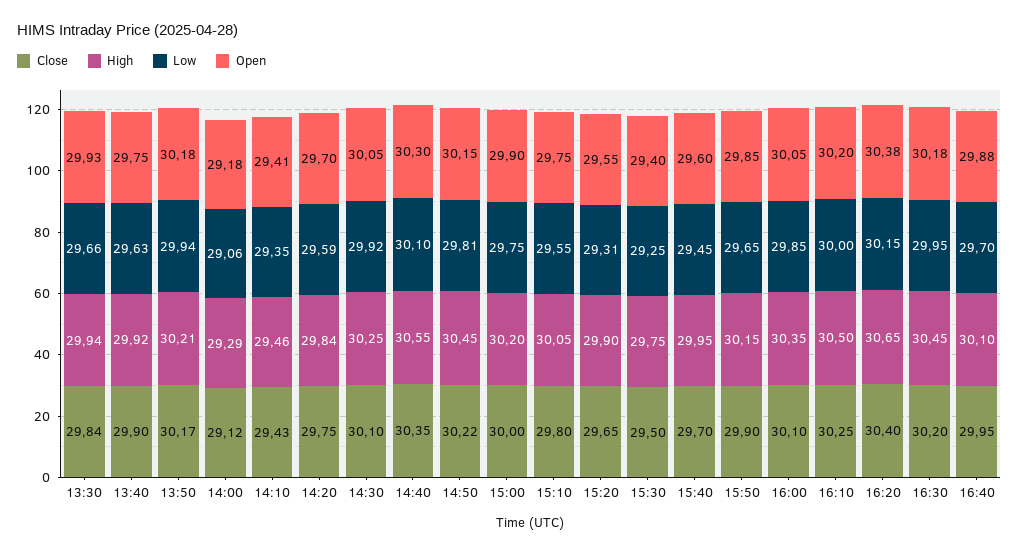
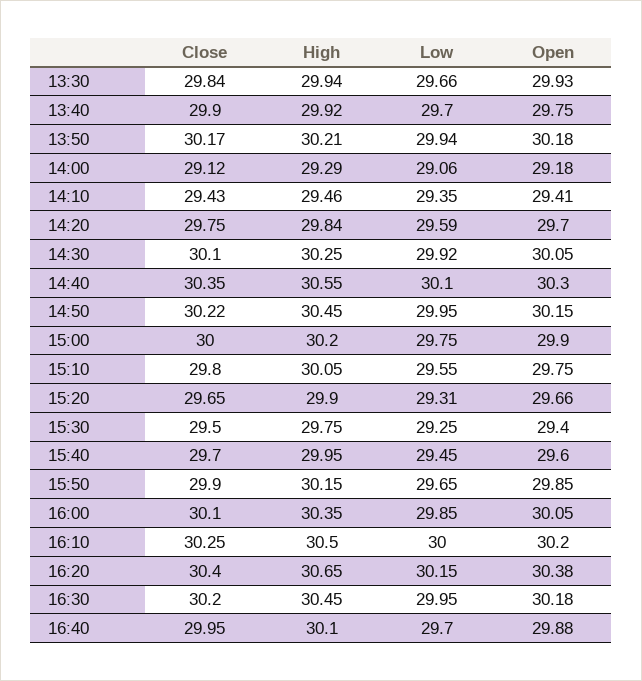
  {
    "Close": {
      "13:30": 29.84,
      "13:40": 29.9,
      "13:50": 30.17,
      "14:00": 29.12,
      "14:10": 29.43,
      "14:20": 29.75,
      "14:30": 30.1,
      "14:40": 30.35,
      "14:50": 30.22,
      "15:00": 30,
      "15:10": 29.8,
      "15:20": 29.65,
      "15:30": 29.5,
      "15:40": 29.7,
      "15:50": 29.9,
      "16:00": 30.1,
      "16:10": 30.25,
      "16:20": 30.4,
      "16:30": 30.2,
      "16:40": 29.95
    },
    "High": {
      "13:30": 29.94,
      "13:40": 29.92,
      "13:50": 30.21,
      "14:00": 29.29,
      "14:10": 29.46,
      "14:20": 29.84,
      "14:30": 30.25,
      "14:40": 30.55,
      "14:50": 30.45,
      "15:00": 30.2,
      "15:10": 30.05,
      "15:20": 29.9,
      "15:30": 29.75,
      "15:40": 29.95,
      "15:50": 30.15,
      "16:00": 30.35,
      "16:10": 30.5,
      "16:20": 30.65,
      "16:30": 30.45,
      "16:40": 30.1
    },
    "Low": {
      "13:30": 29.66,
-     "13:40": 29.63,
+     "13:40": 29.7,
      "13:50": 29.94,
      "14:00": 29.06,
      "14:10": 29.35,
      "14:20": 29.59,
      "14:30": 29.92,
      "14:40": 30.1,
-     "14:50": 29.81,
+     "14:50": 29.95,
      "15:00": 29.75,
      "15:10": 29.55,
      "15:20": 29.31,
      "15:30": 29.25,
      "15:40": 29.45,
      "15:50": 29.65,
      "16:00": 29.85,
      "16:10": 30,
      "16:20": 30.15,
      "16:30": 29.95,
      "16:40": 29.7
    },
    "Open": {
      "13:30": 29.93,
      "13:40": 29.75,
      "13:50": 30.18,
      "14:00": 29.18,
      "14:10": 29.41,
      "14:20": 29.7,
      "14:30": 30.05,
      "14:40": 30.3,
      "14:50": 30.15,
      "15:00": 29.9,
      "15:10": 29.75,
-     "15:20": 29.55,
+     "15:20": 29.66,
      "15:30": 29.4,
      "15:40": 29.6,
      "15:50": 29.85,
      "16:00": 30.05,
      "16:10": 30.2,
      "16:20": 30.38,
      "16:30": 30.18,
      "16:40": 29.88
    }
  }

